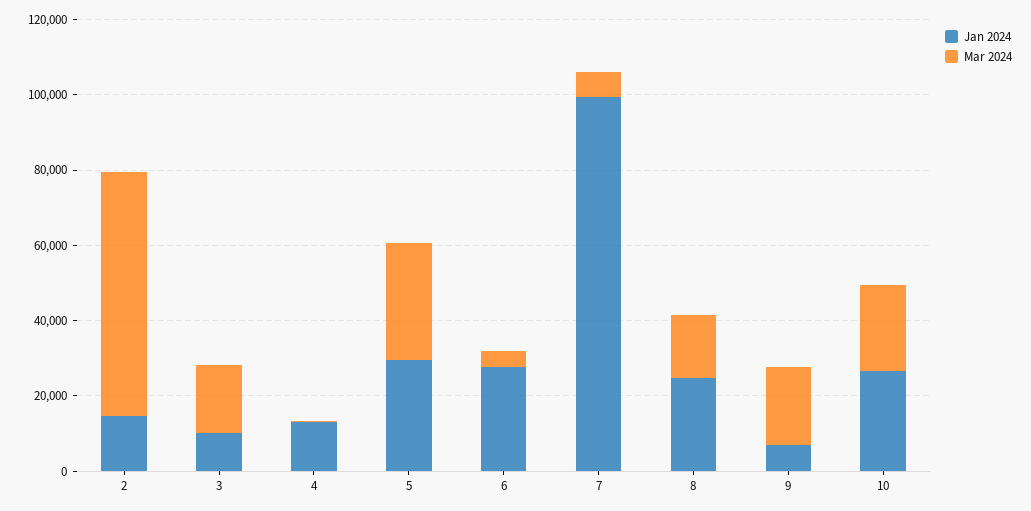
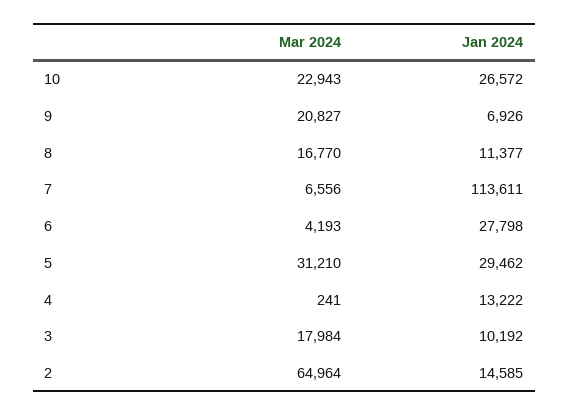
  {
    "Jan 2024": {
      "2": 14585,
      "3": 10192,
      "4": 13222,
      "5": 29462,
      "6": 27798,
-     "7": 100000,
+     "7": 113611,
-     "8": 25000,
+     "8": 11377,
      "9": 6926,
      "10": 26572
    },
    "Mar 2024": {
      "2": 64964,
      "3": 17984,
      "4": 241,
      "5": 31210,
      "6": 4193,
      "7": 6556,
      "8": 16770,
      "9": 20827,
      "10": 22943
    }
  }

